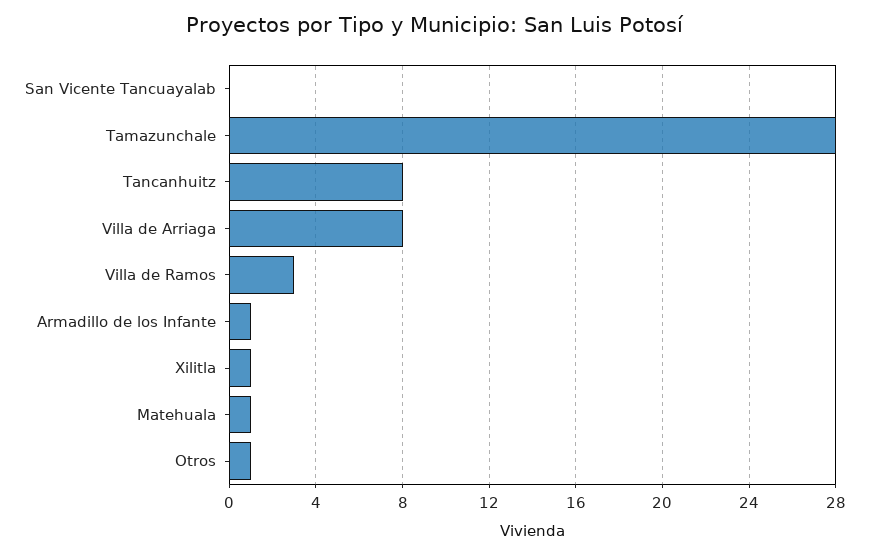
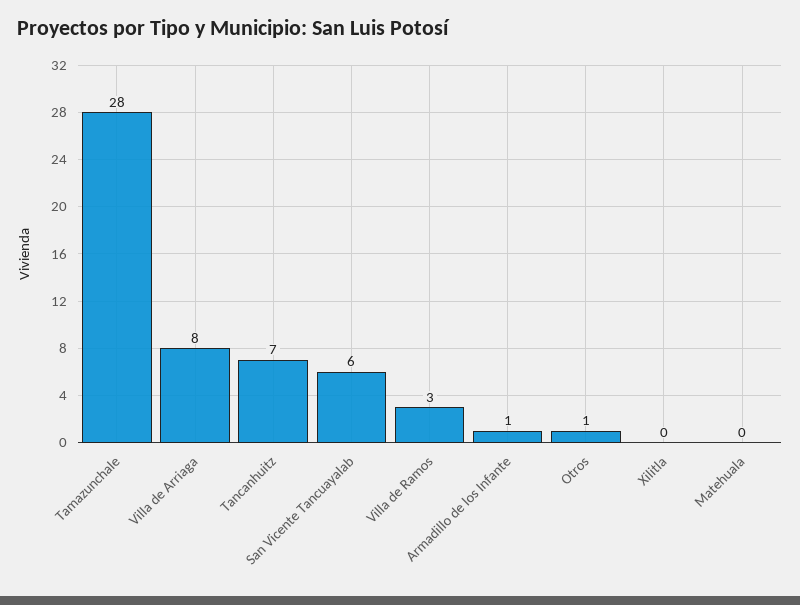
  {
-   "San Vicente Tancuayalab": 0,
+   "San Vicente Tancuayalab": 6,
    "Tamazunchale": 28,
-   "Tancanhuitz": 8,
+   "Tancanhuitz": 7,
    "Villa de Arriaga": 8,
    "Villa de Ramos": 3,
    "Armadillo de los Infante": 1,
-   "Xilitla": 1,
+   "Xilitla": 0,
-   "Matehuala": 1,
+   "Matehuala": 0,
    "Otros": 1
  }

